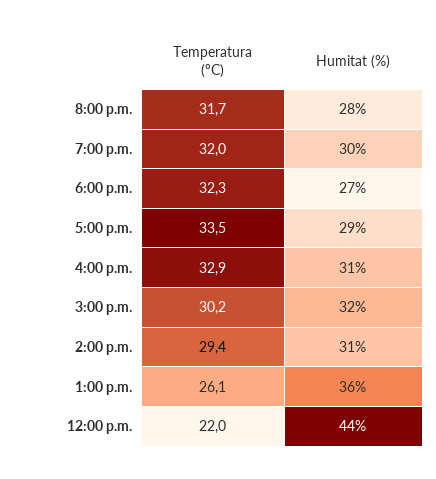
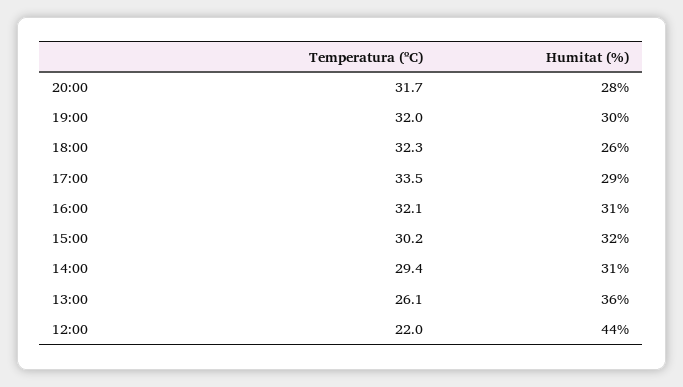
  {
    "Temperatura (ºC)": {
      "8:00 p.m.": 31.7,
      "7:00 p.m.": 32,
      "6:00 p.m.": 32.3,
      "5:00 p.m.": 33.5,
-     "4:00 p.m.": 32.9,
+     "4:00 p.m.": 32.1,
      "3:00 p.m.": 30.2,
      "2:00 p.m.": 29.4,
      "1:00 p.m.": 26.1,
      "12:00 p.m.": 22
    },
    "Humitat (%)": {
      "8:00 p.m.": 28,
      "7:00 p.m.": 30,
-     "6:00 p.m.": 27,
+     "6:00 p.m.": 26,
      "5:00 p.m.": 29,
      "4:00 p.m.": 31,
      "3:00 p.m.": 32,
      "2:00 p.m.": 31,
      "1:00 p.m.": 36,
      "12:00 p.m.": 44
    }
  }

